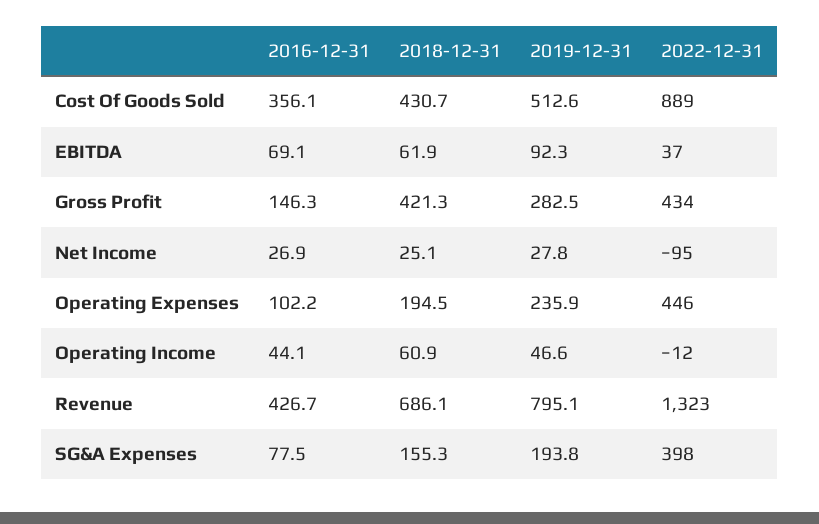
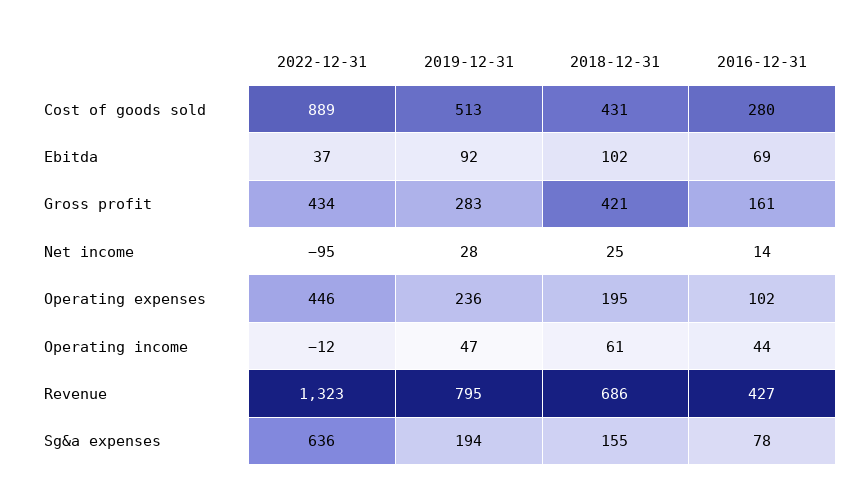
  {
    "2016-12-31": {
-     "Cost Of Goods Sold": 356.1,
+     "Cost Of Goods Sold": 280,
      "EBITDA": 69.1,
-     "Gross Profit": 146.3,
+     "Gross Profit": 161,
-     "Net Income": 26.9,
+     "Net Income": 14,
      "Operating Expenses": 102.2,
      "Operating Income": 44.1,
      "Revenue": 426.7,
      "SG&A Expenses": 77.5
    },
    "2018-12-31": {
      "Cost Of Goods Sold": 430.7,
-     "EBITDA": 61.9,
+     "EBITDA": 102,
      "Gross Profit": 421.3,
      "Net Income": 25.1,
      "Operating Expenses": 194.5,
      "Operating Income": 60.9,
      "Revenue": 686.1,
      "SG&A Expenses": 155.3
    },
    "2019-12-31": {
      "Cost Of Goods Sold": 512.6,
      "EBITDA": 92.3,
      "Gross Profit": 282.5,
      "Net Income": 27.8,
      "Operating Expenses": 235.9,
      "Operating Income": 46.6,
      "Revenue": 795.1,
      "SG&A Expenses": 193.8
    },
    "2022-12-31": {
      "Cost Of Goods Sold": 889,
      "EBITDA": 37,
      "Gross Profit": 434,
      "Net Income": -95,
      "Operating Expenses": 446,
      "Operating Income": -12,
      "Revenue": 1323,
-     "SG&A Expenses": 398
+     "SG&A Expenses": 636
    }
  }

